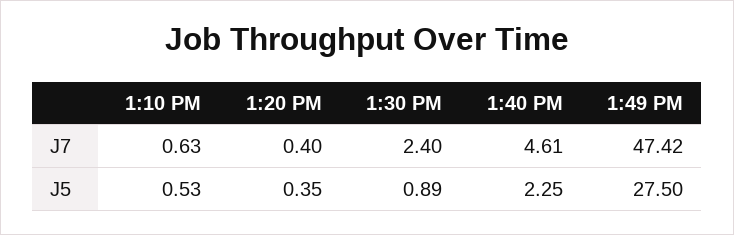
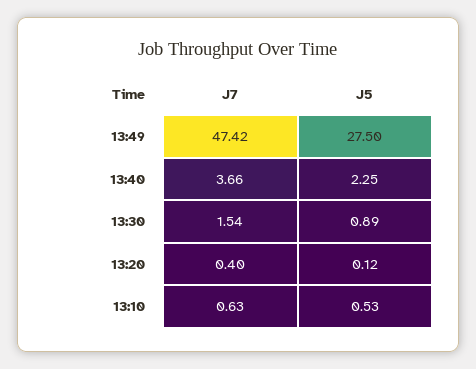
  {
    "1:10 PM": {
      "J7": 0.63,
      "J5": 0.53
    },
    "1:20 PM": {
      "J7": 0.4,
-     "J5": 0.35
+     "J5": 0.12
    },
    "1:30 PM": {
-     "J7": 2.4,
+     "J7": 1.54,
      "J5": 0.89
    },
    "1:40 PM": {
-     "J7": 4.61,
+     "J7": 3.66,
      "J5": 2.25
    },
    "1:49 PM": {
      "J7": 47.42,
      "J5": 27.5
    }
  }

